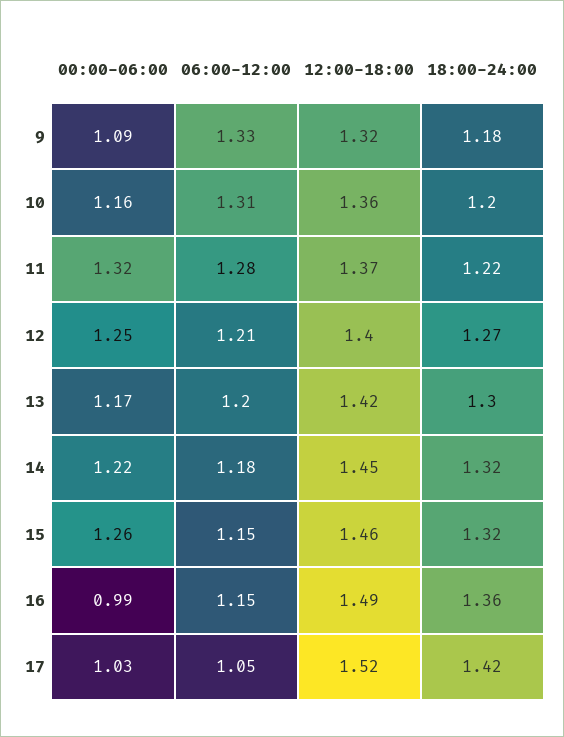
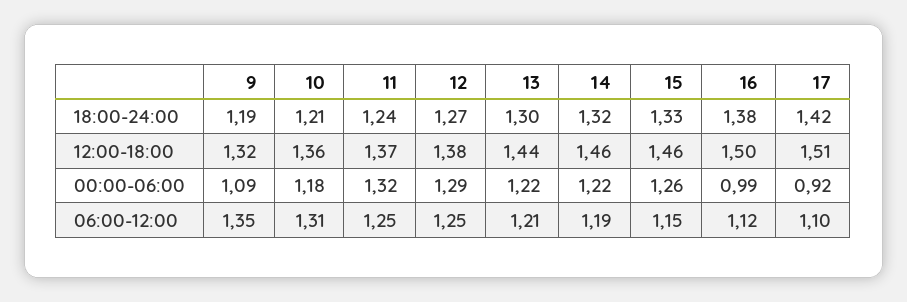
  {
    "00:00-06:00": {
      "9": 1.09,
-     "10": 1.16,
+     "10": 1.18,
      "11": 1.32,
-     "12": 1.25,
+     "12": 1.29,
-     "13": 1.17,
+     "13": 1.22,
      "14": 1.22,
      "15": 1.26,
      "16": 0.99,
-     "17": 1.03
+     "17": 0.92
    },
    "06:00-12:00": {
-     "9": 1.33,
+     "9": 1.35,
      "10": 1.31,
-     "11": 1.28,
+     "11": 1.25,
-     "12": 1.21,
+     "12": 1.25,
-     "13": 1.2,
+     "13": 1.21,
-     "14": 1.18,
+     "14": 1.19,
      "15": 1.15,
-     "16": 1.15,
+     "16": 1.12,
-     "17": 1.05
+     "17": 1.1
    },
    "12:00-18:00": {
      "9": 1.32,
      "10": 1.36,
      "11": 1.37,
-     "12": 1.4,
+     "12": 1.38,
-     "13": 1.42,
+     "13": 1.44,
-     "14": 1.45,
+     "14": 1.46,
      "15": 1.46,
-     "16": 1.49,
+     "16": 1.5,
-     "17": 1.52
+     "17": 1.51
    },
    "18:00-24:00": {
-     "9": 1.18,
+     "9": 1.19,
-     "10": 1.2,
+     "10": 1.21,
-     "11": 1.22,
+     "11": 1.24,
      "12": 1.27,
      "13": 1.3,
      "14": 1.32,
-     "15": 1.32,
+     "15": 1.33,
-     "16": 1.36,
+     "16": 1.38,
      "17": 1.42
    }
  }

